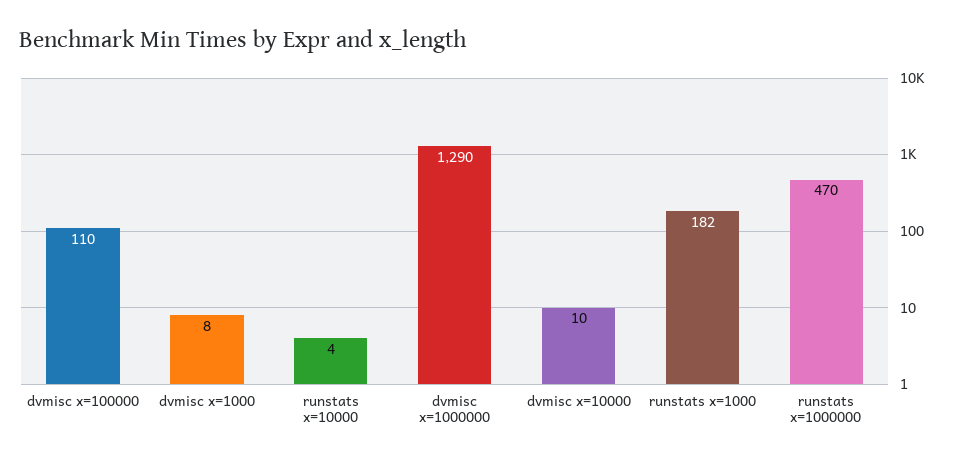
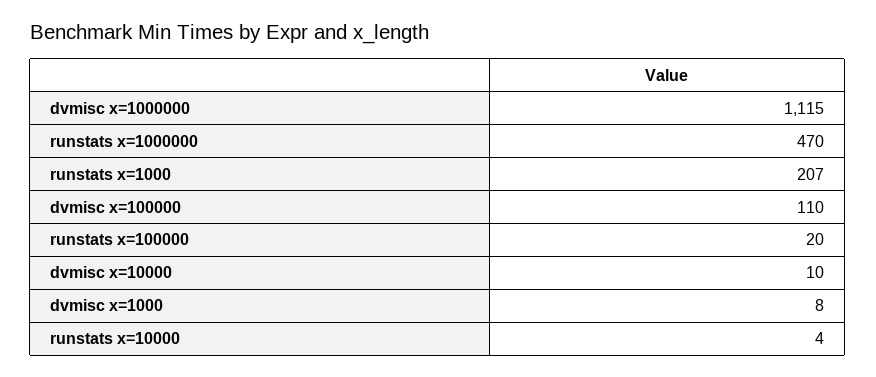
  {
    "dvmisc x=100000": 110,
    "dvmisc x=1000": 8,
    "runstats x=10000": 4,
-   "dvmisc x=1000000": 1290,
+   "dvmisc x=1000000": 1115,
    "dvmisc x=10000": 10,
-   "runstats x=1000": 182,
+   "runstats x=1000": 207,
-   "runstats x=1000000": 470
+   "runstats x=1000000": 470,
+   "runstats x=100000": 20
  }

